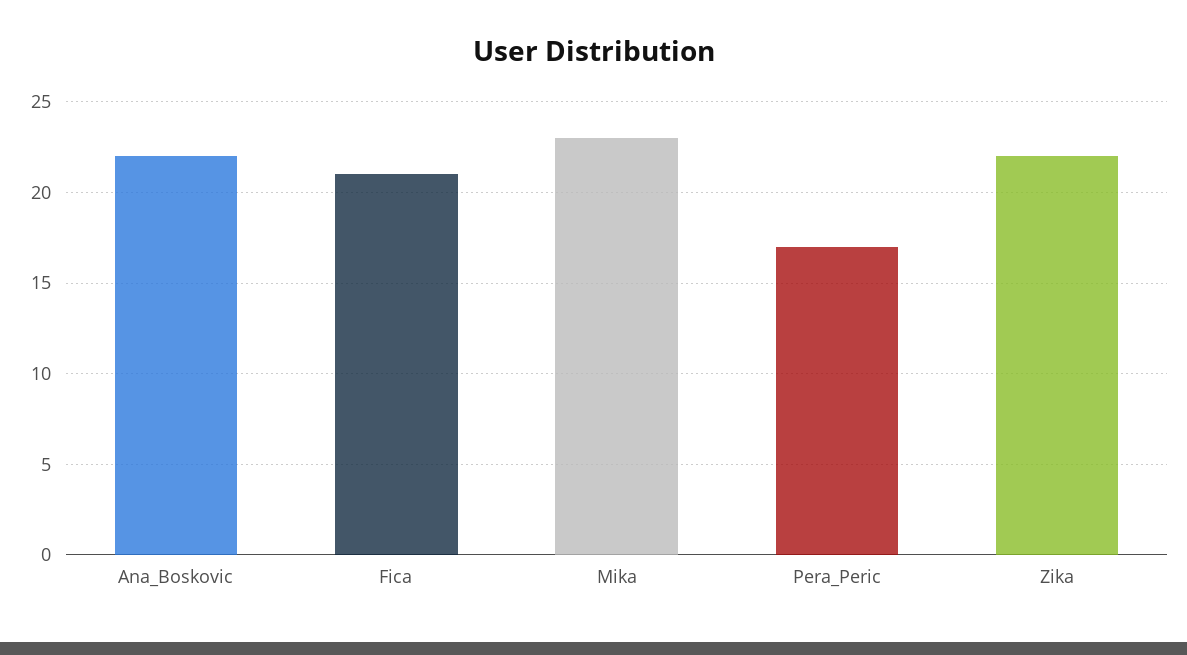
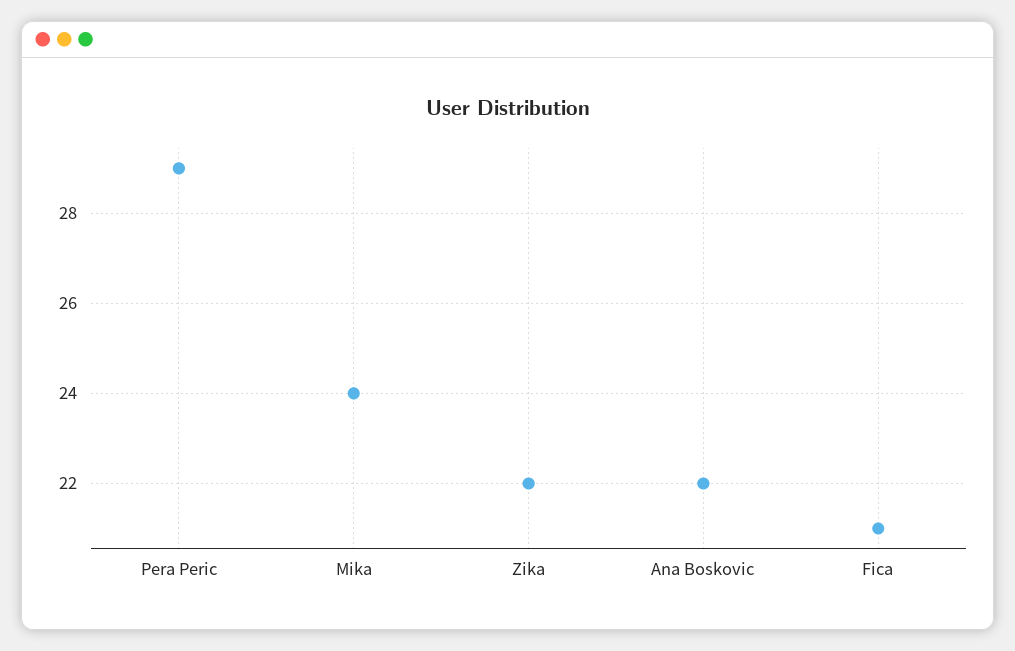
  {
    "Ana_Boskovic": 22,
    "Fica": 21,
-   "Mika": 23,
+   "Mika": 24,
-   "Pera_Peric": 17,
+   "Pera_Peric": 29,
    "Zika": 22
  }

